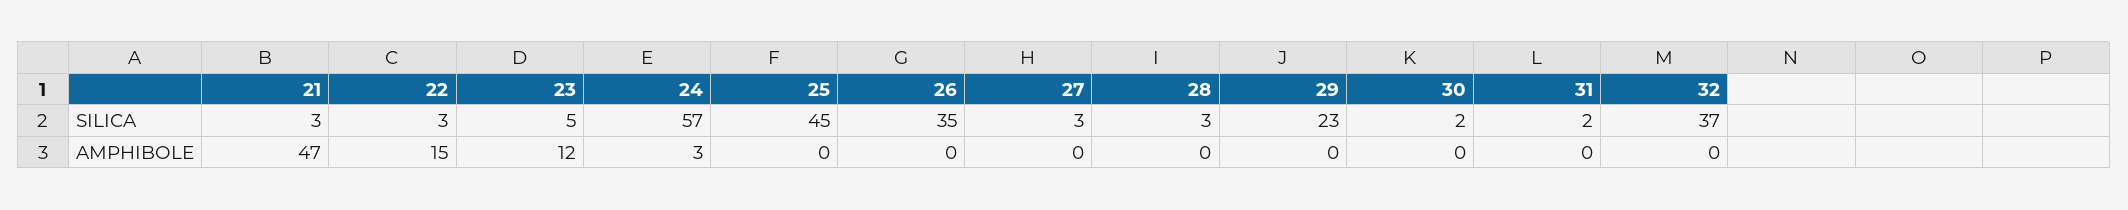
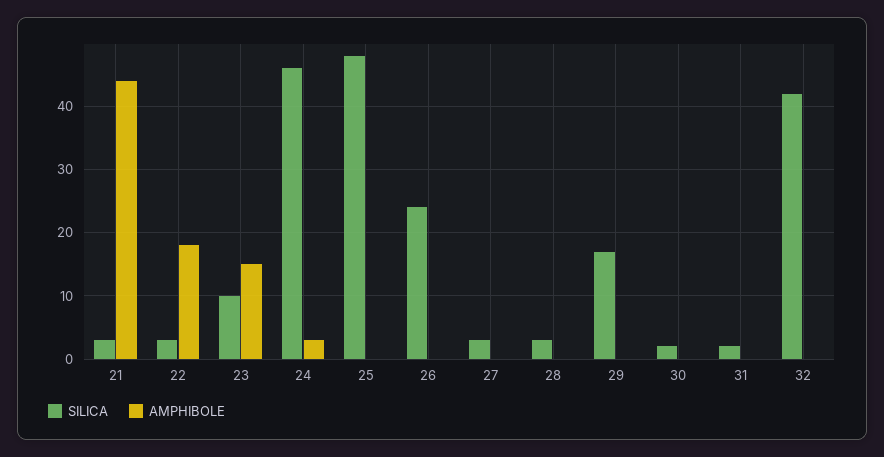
  {
    "SILICA": {
      "21": 3,
      "22": 3,
-     "23": 5,
+     "23": 10,
-     "24": 57,
+     "24": 46,
-     "25": 45,
+     "25": 48,
-     "26": 35,
+     "26": 24,
      "27": 3,
      "28": 3,
-     "29": 23,
+     "29": 17,
      "30": 2,
      "31": 2,
-     "32": 37
+     "32": 42
    },
    "AMPHIBOLE": {
-     "21": 47,
+     "21": 44,
-     "22": 15,
+     "22": 18,
-     "23": 12,
+     "23": 15,
      "24": 3,
      "25": 0,
      "26": 0,
      "27": 0,
      "28": 0,
      "29": 0,
      "30": 0,
      "31": 0,
      "32": 0
    }
  }

